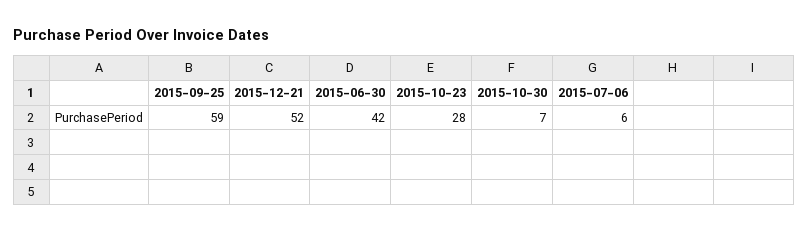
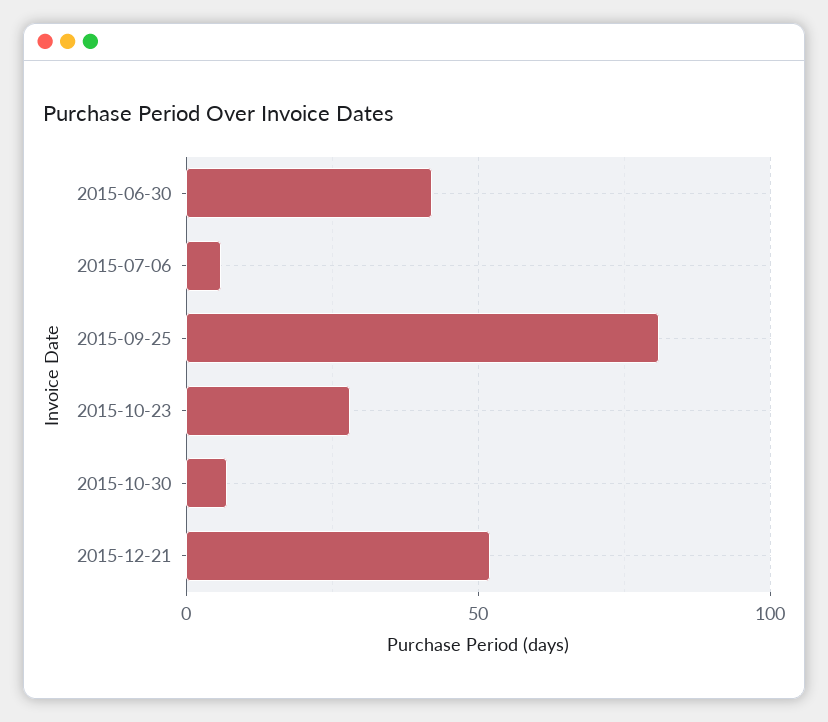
  {
-   "2015-09-25": 59,
+   "2015-09-25": 80,
    "2015-12-21": 52,
    "2015-06-30": 42,
    "2015-10-23": 28,
    "2015-10-30": 7,
    "2015-07-06": 6
  }

